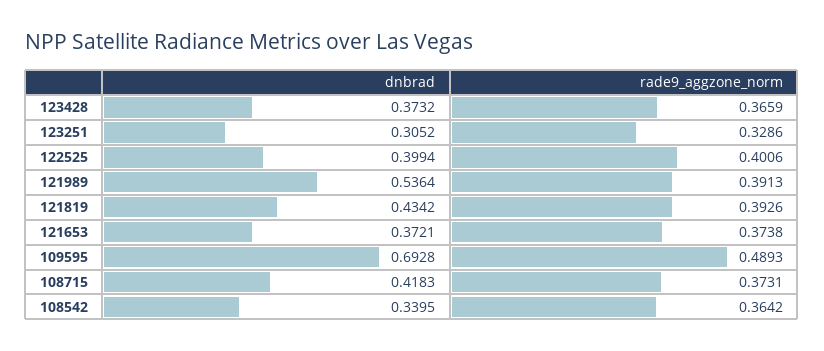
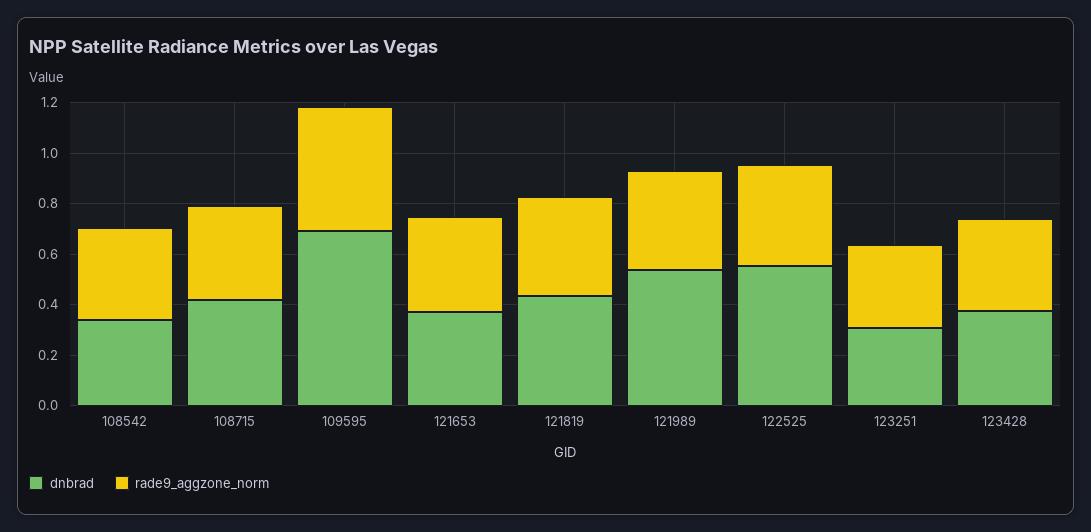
  {
    "dnbrad": {
      "123428": 0.3732,
      "123251": 0.3052,
-     "122525": 0.3994,
+     "122525": 0.55,
      "121989": 0.5364,
      "121819": 0.4342,
      "121653": 0.3721,
      "109595": 0.6928,
      "108715": 0.4183,
      "108542": 0.3395
    },
    "rade9_aggzone_norm": {
      "123428": 0.3659,
      "123251": 0.3286,
      "122525": 0.4006,
      "121989": 0.3913,
      "121819": 0.3926,
      "121653": 0.3738,
      "109595": 0.4893,
      "108715": 0.3731,
      "108542": 0.3642
    }
  }

